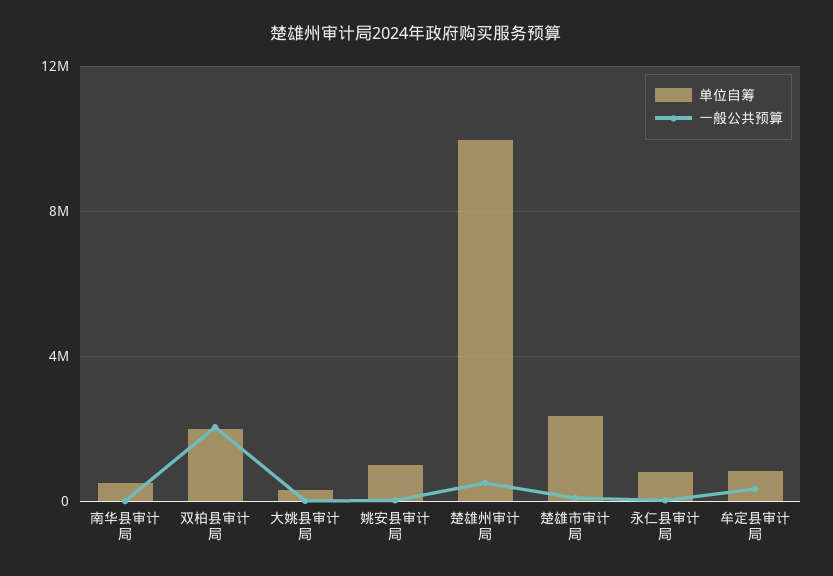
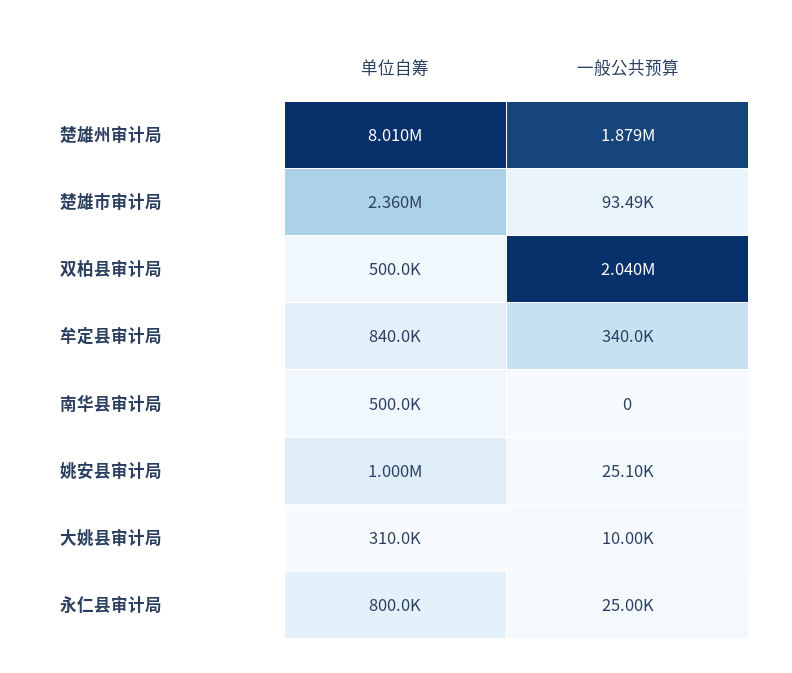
  {
    "单位自筹": {
      "南华县审计局": 500000,
-     "双柏县审计局": 2000000,
+     "双柏县审计局": 500000,
      "大姚县审计局": 310000,
      "姚安县审计局": 1000000,
-     "楚雄州审计局": 10000000,
+     "楚雄州审计局": 8010000,
      "楚雄市审计局": 2360000,
      "永仁县审计局": 800000,
      "牟定县审计局": 840000
    },
    "一般公共预算": {
      "南华县审计局": 0,
      "双柏县审计局": 2040000,
      "大姚县审计局": 10000,
      "姚安县审计局": 25100,
-     "楚雄州审计局": 500000,
+     "楚雄州审计局": 1879000,
      "楚雄市审计局": 93490,
      "永仁县审计局": 25000,
      "牟定县审计局": 340000
    }
  }

